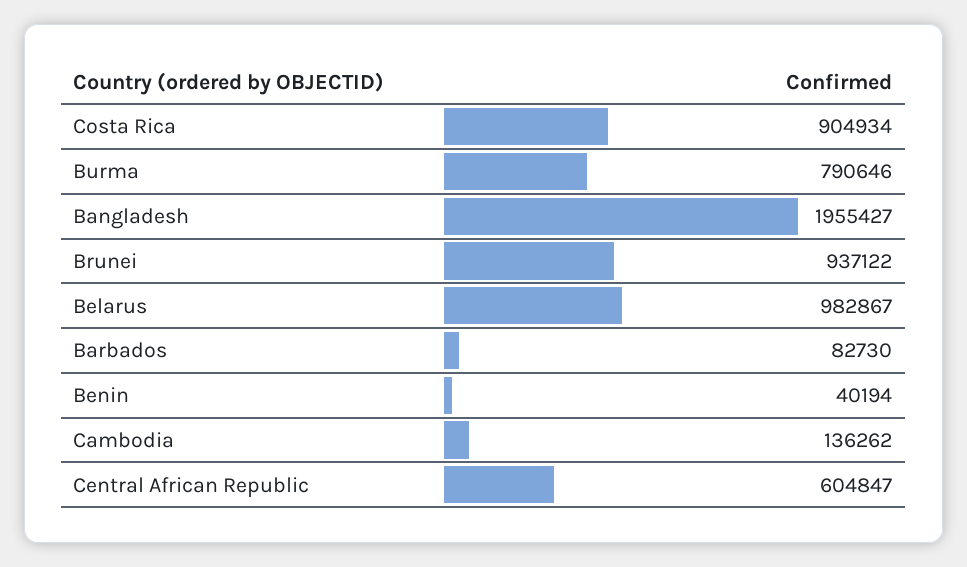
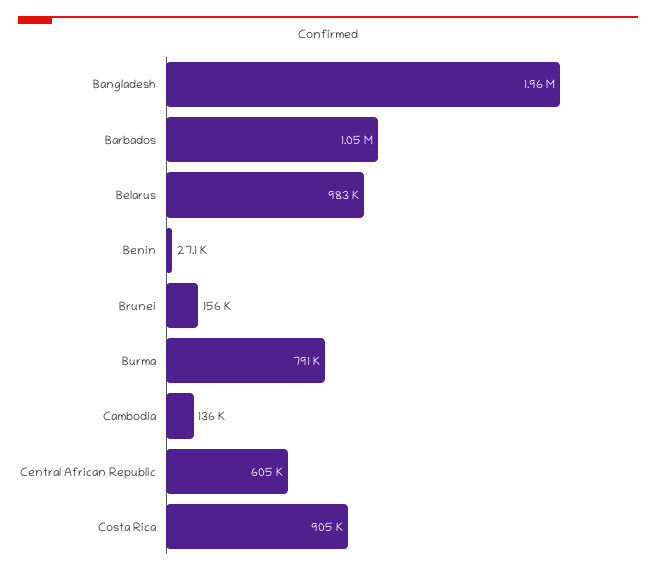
  {
    "Costa Rica": 904934,
    "Burma": 790646,
    "Bangladesh": 1955427,
-   "Brunei": 937122,
+   "Brunei": 156000,
    "Belarus": 982867,
-   "Barbados": 82730,
+   "Barbados": 1050000,
-   "Benin": 40194,
+   "Benin": 27100,
    "Cambodia": 136262,
    "Central African Republic": 604847
  }

